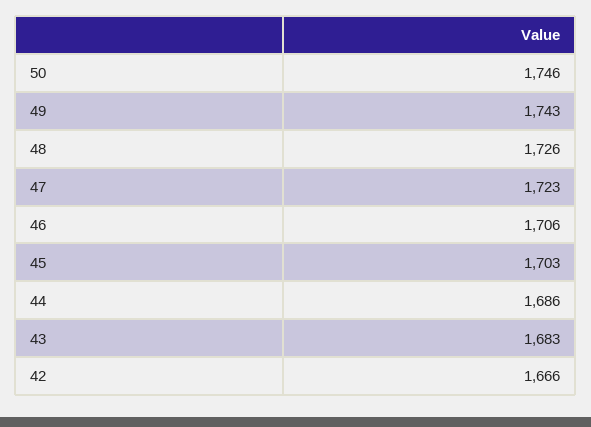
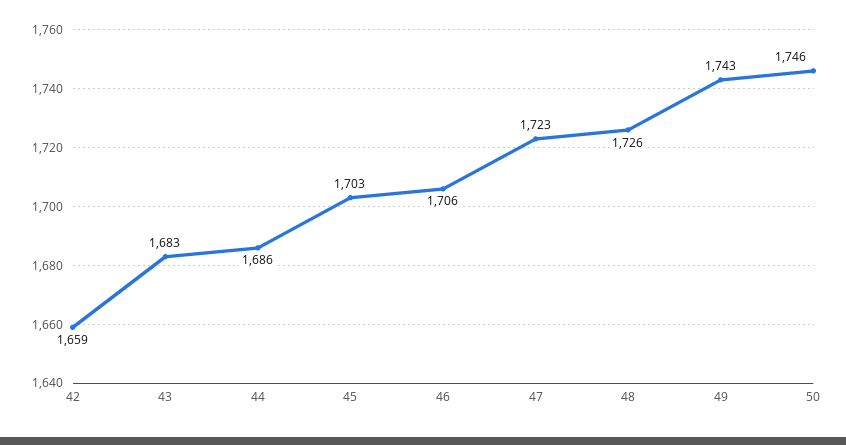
  {
    "50": 1746,
    "49": 1743,
    "48": 1726,
    "47": 1723,
    "46": 1706,
    "45": 1703,
    "44": 1686,
    "43": 1683,
-   "42": 1666
+   "42": 1659
  }

